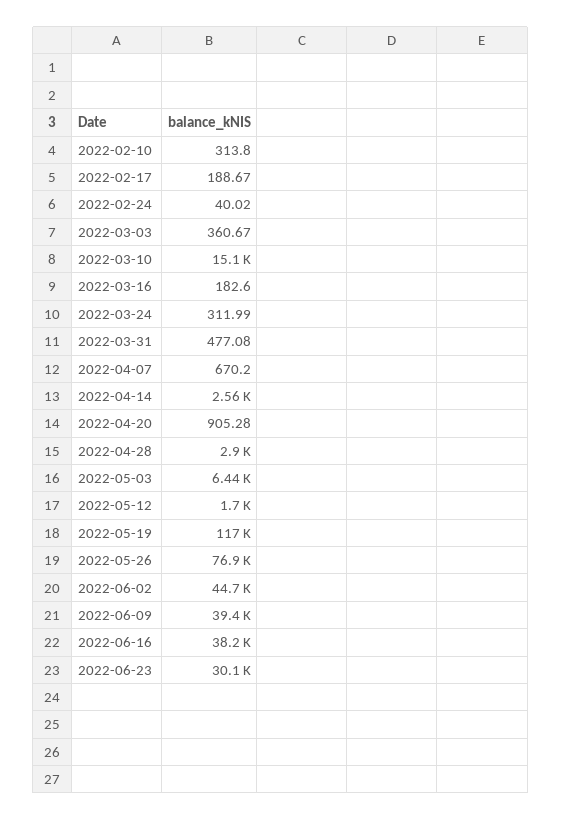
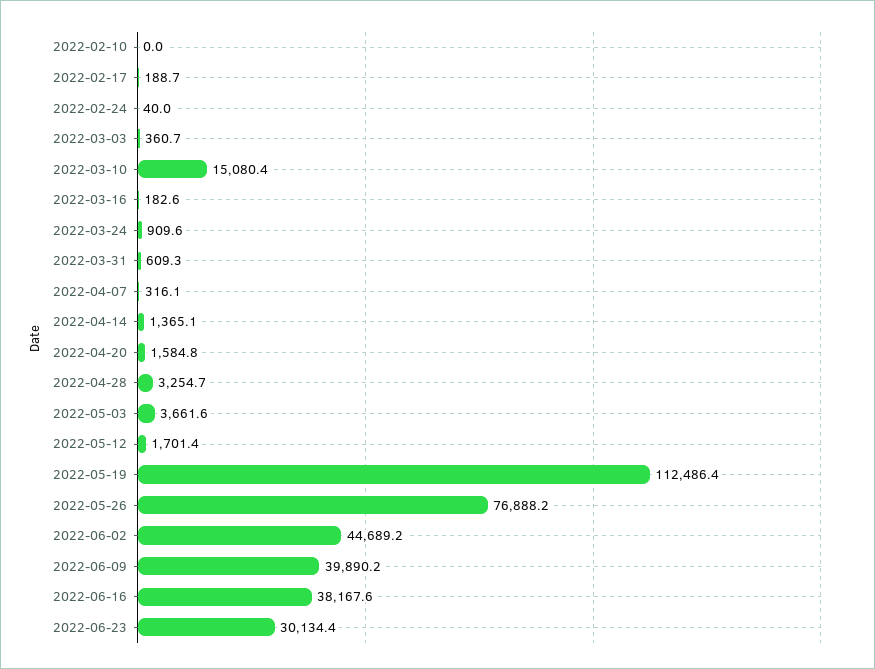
  {
-   "2022-02-10": 313.8,
+   "2022-02-10": 0,
    "2022-02-17": 188.67,
    "2022-02-24": 40.02,
    "2022-03-03": 360.67,
    "2022-03-10": 15080.4,
    "2022-03-16": 182.6,
-   "2022-03-24": 311.99,
+   "2022-03-24": 909.6,
-   "2022-03-31": 477.08,
+   "2022-03-31": 609.3,
-   "2022-04-07": 670.2,
+   "2022-04-07": 316.1,
-   "2022-04-14": 2560,
+   "2022-04-14": 1365.1,
-   "2022-04-20": 905.28,
+   "2022-04-20": 1584.8,
-   "2022-04-28": 2900,
+   "2022-04-28": 3254.7,
-   "2022-05-03": 6440,
+   "2022-05-03": 3661.6,
    "2022-05-12": 1701.4,
-   "2022-05-19": 117000,
+   "2022-05-19": 112486.4,
    "2022-05-26": 76888.2,
    "2022-06-02": 44689.2,
-   "2022-06-09": 39400,
+   "2022-06-09": 39890.2,
    "2022-06-16": 38167.6,
    "2022-06-23": 30134.4
  }

